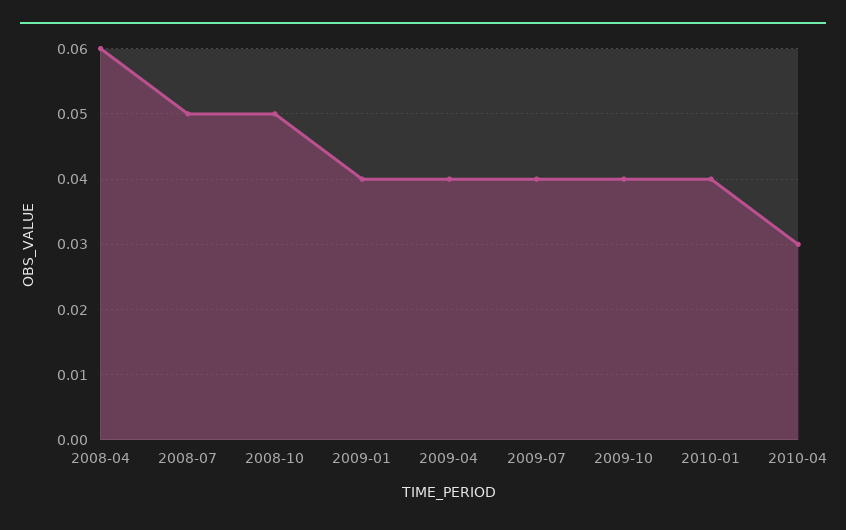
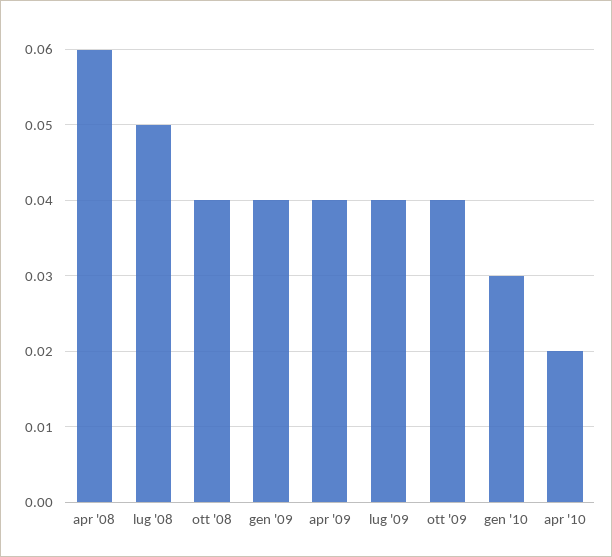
  {
    "2008-04": 0.06,
    "2008-07": 0.05,
-   "2008-10": 0.05,
+   "2008-10": 0.04,
    "2009-01": 0.04,
    "2009-04": 0.04,
    "2009-07": 0.04,
    "2009-10": 0.04,
-   "2010-01": 0.04,
+   "2010-01": 0.03,
-   "2010-04": 0.03
+   "2010-04": 0.02
  }

